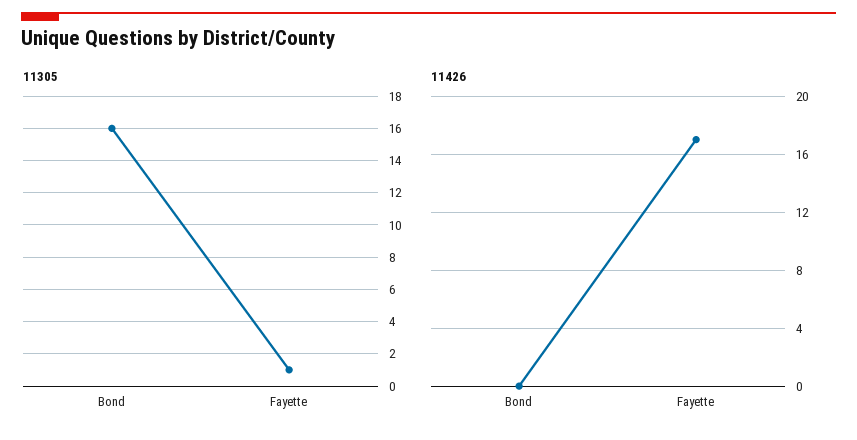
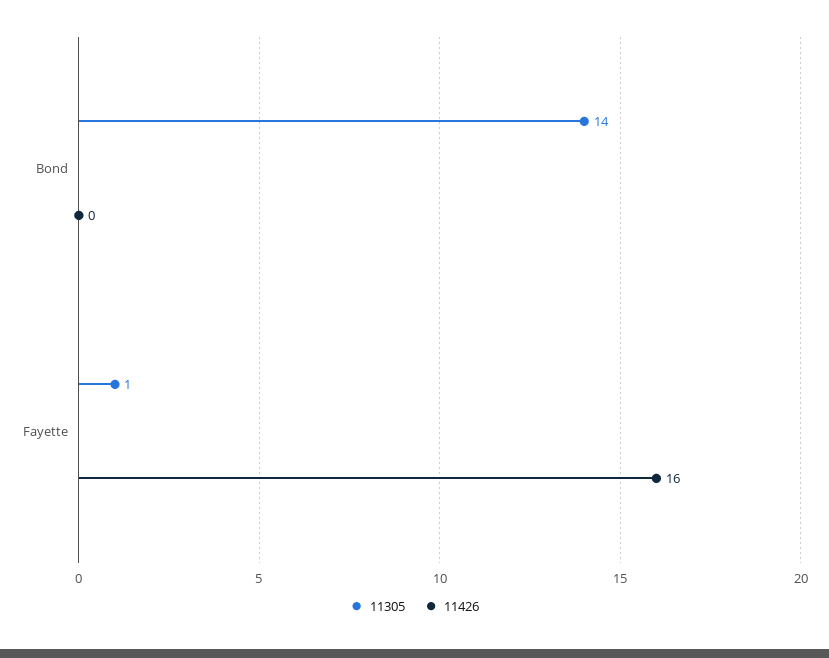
  {
    "11305": {
-     "Bond": 16,
+     "Bond": 14,
      "Fayette": 1
    },
    "11426": {
      "Bond": 0,
-     "Fayette": 17
+     "Fayette": 16
    }
  }

